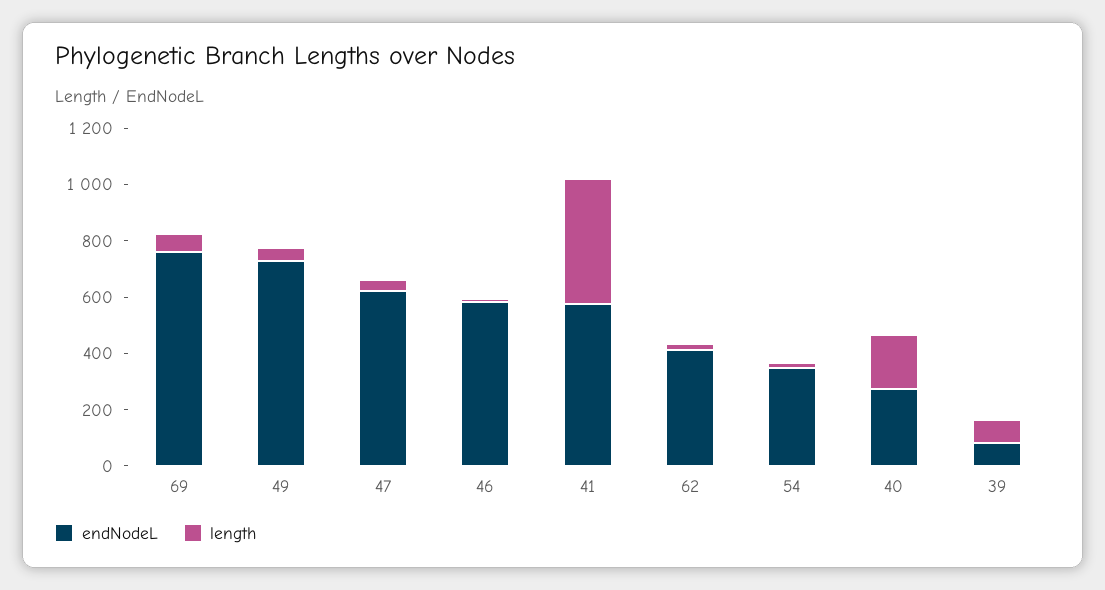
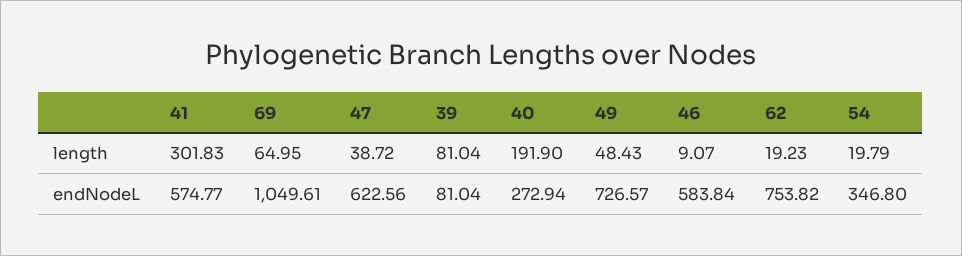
  {
    "endNodeL": {
-     "69": 750,
+     "69": 1049.61,
      "49": 726.57,
      "47": 622.56,
      "46": 583.84,
      "41": 574.77,
-     "62": 400,
+     "62": 753.82,
      "54": 346.8,
      "40": 272.94,
      "39": 81.04
    },
    "length": {
      "69": 64.95,
      "49": 48.43,
      "47": 38.72,
      "46": 9.07,
-     "41": 450,
+     "41": 301.83,
      "62": 19.23,
      "54": 19.79,
      "40": 191.9,
      "39": 81.04
    }
  }

